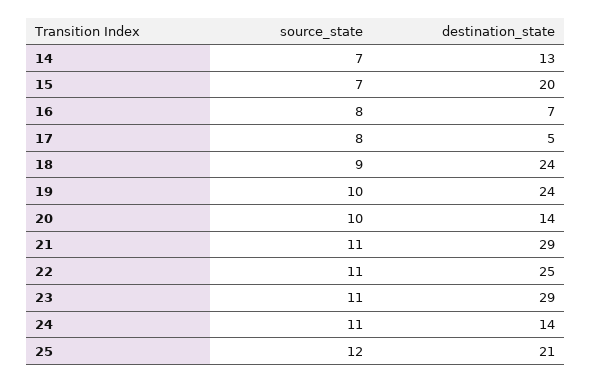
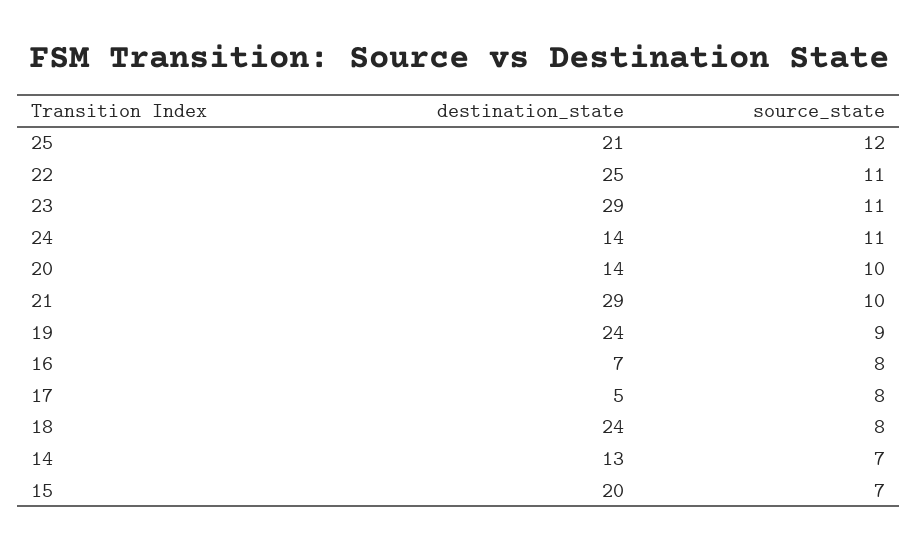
  {
    "source_state": {
      "14": 7,
      "15": 7,
      "16": 8,
      "17": 8,
-     "18": 9,
+     "18": 8,
-     "19": 10,
+     "19": 9,
      "20": 10,
-     "21": 11,
+     "21": 10,
      "22": 11,
      "23": 11,
      "24": 11,
      "25": 12
    },
    "destination_state": {
      "14": 13,
      "15": 20,
      "16": 7,
      "17": 5,
      "18": 24,
      "19": 24,
      "20": 14,
      "21": 29,
      "22": 25,
      "23": 29,
      "24": 14,
      "25": 21
    }
  }

